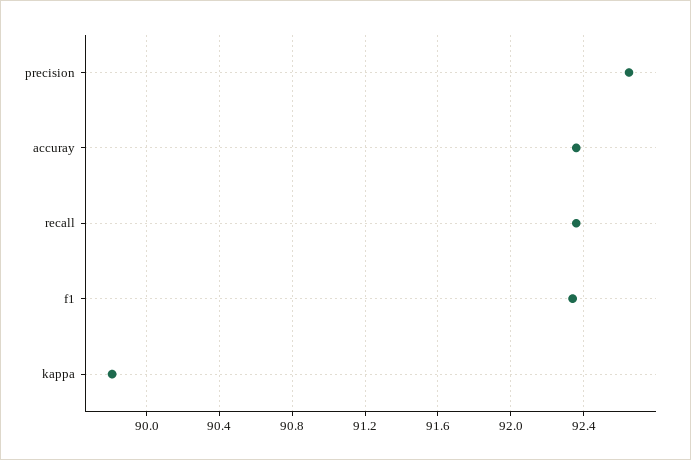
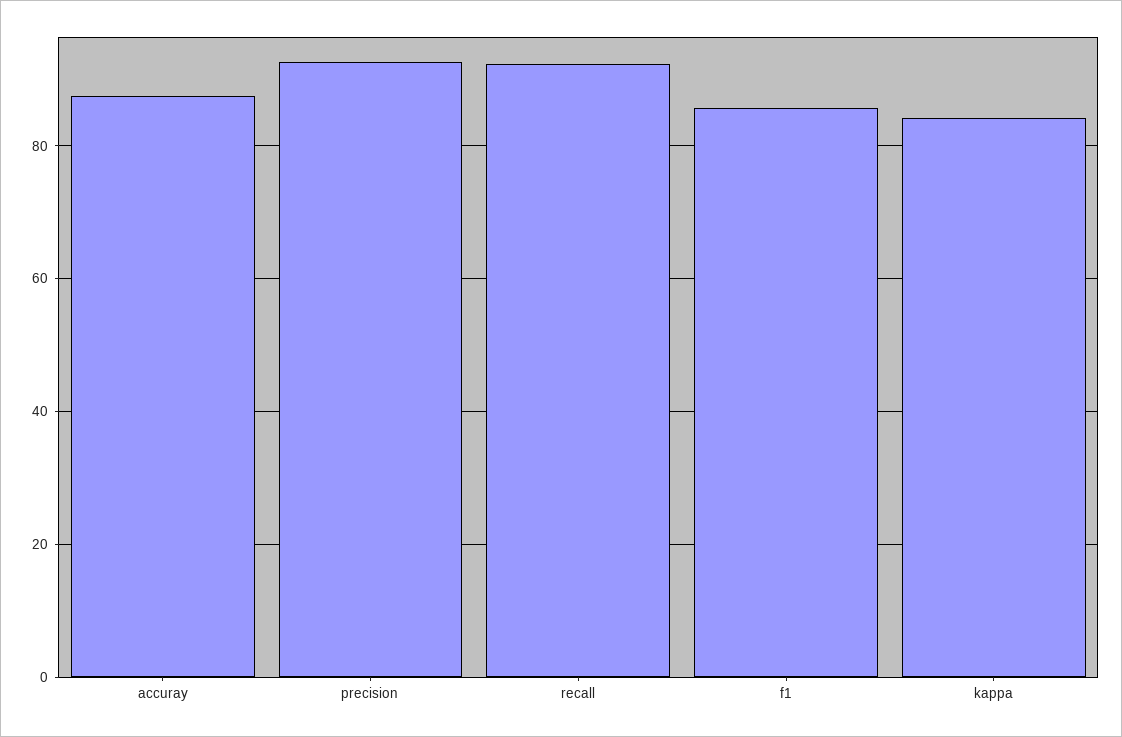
  {
    "precision": 92.65,
-   "accuray": 92.35,
+   "accuray": 88,
    "recall": 92.35,
-   "f1": 92.35,
+   "f1": 86,
-   "kappa": 89.8
+   "kappa": 84
  }

